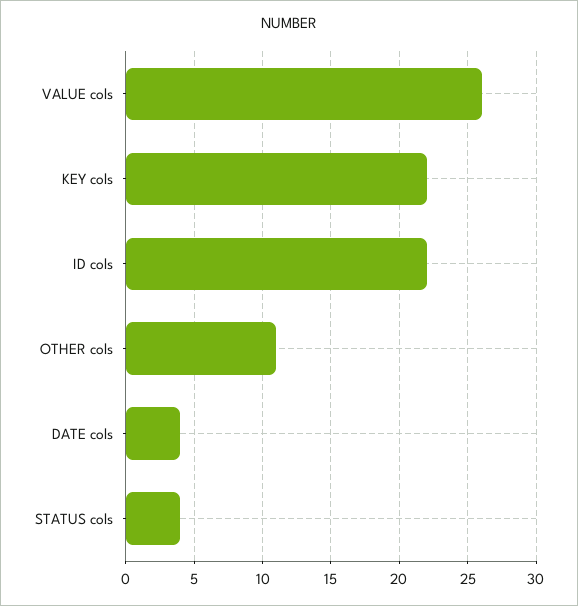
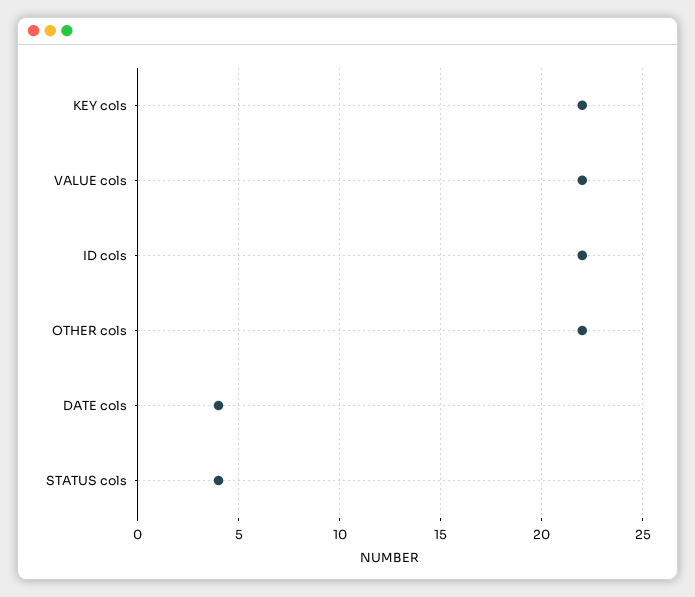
  {
-   "VALUE cols": 26,
+   "VALUE cols": 22,
    "KEY cols": 22,
    "ID cols": 22,
-   "OTHER cols": 11,
+   "OTHER cols": 22,
    "DATE cols": 4,
    "STATUS cols": 4
  }

